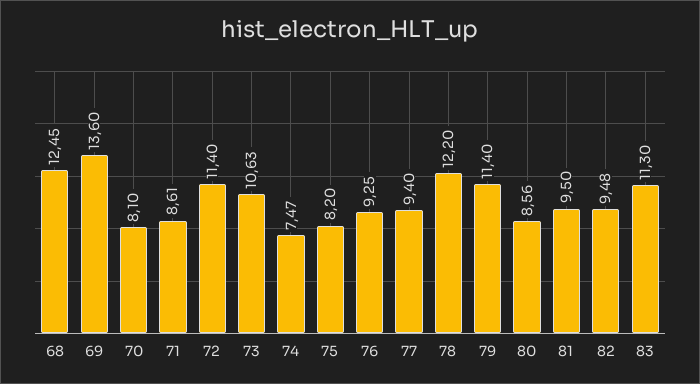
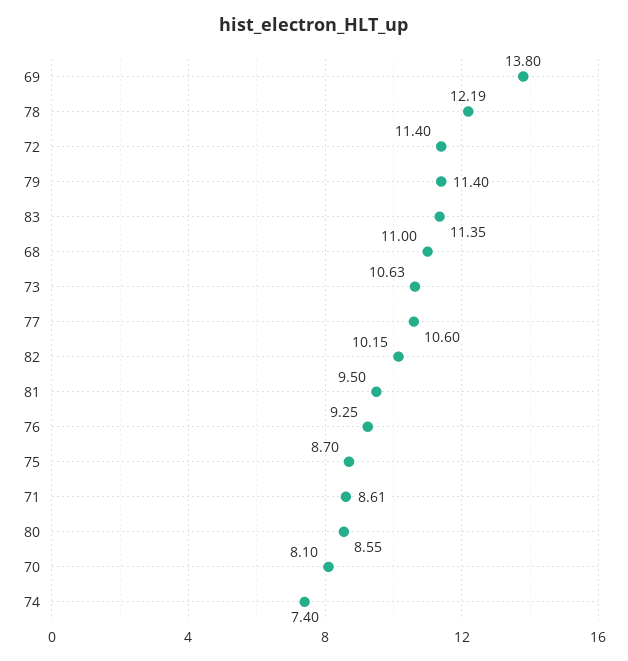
  {
-   "68": 12.45,
+   "68": 11,
-   "69": 13.6,
+   "69": 13.8,
    "70": 8.1,
    "71": 8.61,
    "72": 11.4,
    "73": 10.63,
-   "74": 7.47,
+   "74": 7.4,
-   "75": 8.2,
+   "75": 8.7,
    "76": 9.25,
-   "77": 9.4,
+   "77": 10.6,
-   "78": 12.2,
+   "78": 12.19,
    "79": 11.4,
-   "80": 8.56,
+   "80": 8.55,
    "81": 9.5,
-   "82": 9.48,
+   "82": 10.15,
-   "83": 11.3
+   "83": 11.35
  }

